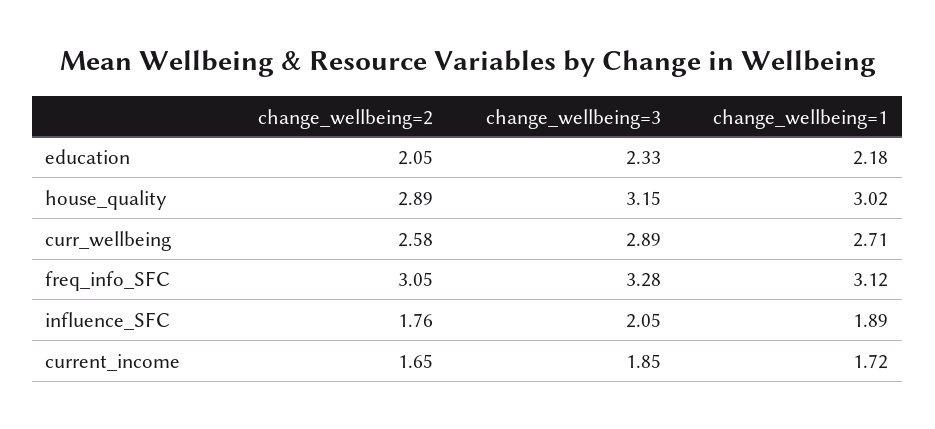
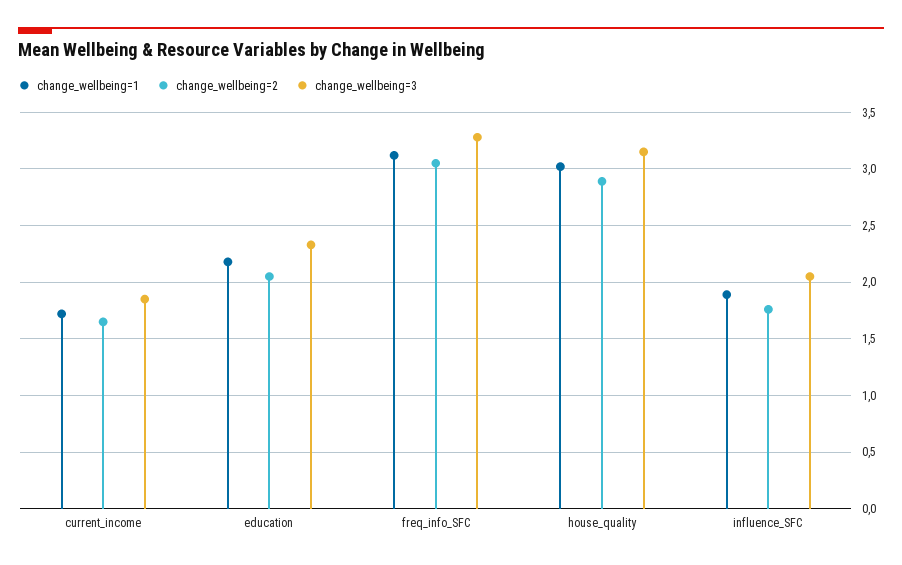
  {
    "change_wellbeing=2": {
      "education": 2.05,
      "house_quality": 2.89,
-     "curr_wellbeing": 2.58,
      "freq_info_SFC": 3.05,
      "influence_SFC": 1.76,
      "current_income": 1.65
    },
    "change_wellbeing=3": {
      "education": 2.33,
      "house_quality": 3.15,
-     "curr_wellbeing": 2.89,
      "freq_info_SFC": 3.28,
      "influence_SFC": 2.05,
      "current_income": 1.85
    },
    "change_wellbeing=1": {
      "education": 2.18,
      "house_quality": 3.02,
-     "curr_wellbeing": 2.71,
      "freq_info_SFC": 3.12,
      "influence_SFC": 1.89,
      "current_income": 1.72
    }
  }

